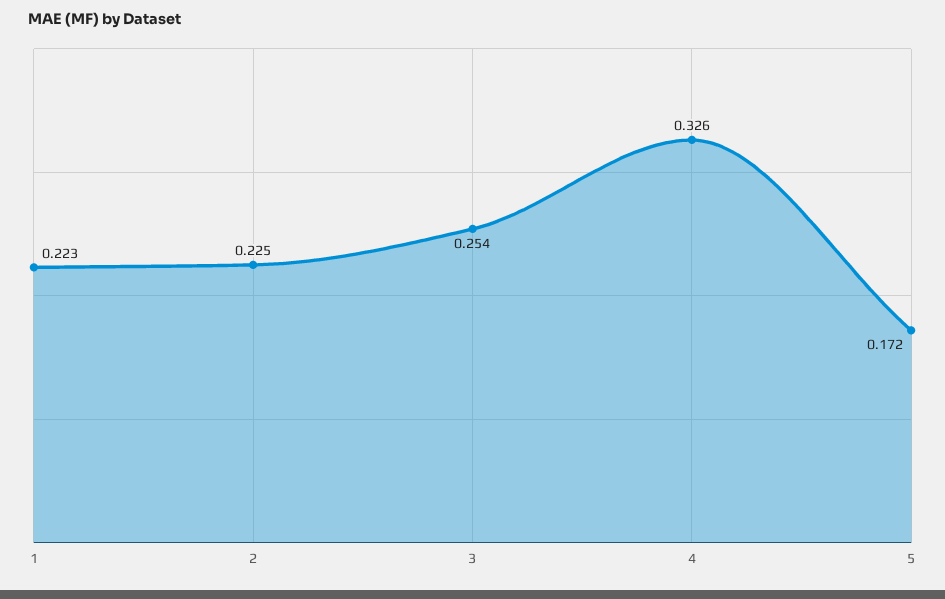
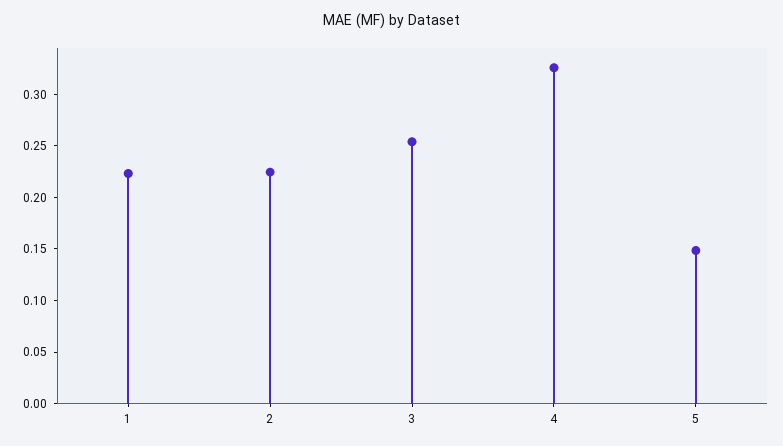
  {
    "1": 0.223,
    "2": 0.225,
    "3": 0.254,
    "4": 0.326,
-   "5": 0.172
+   "5": 0.15
  }

